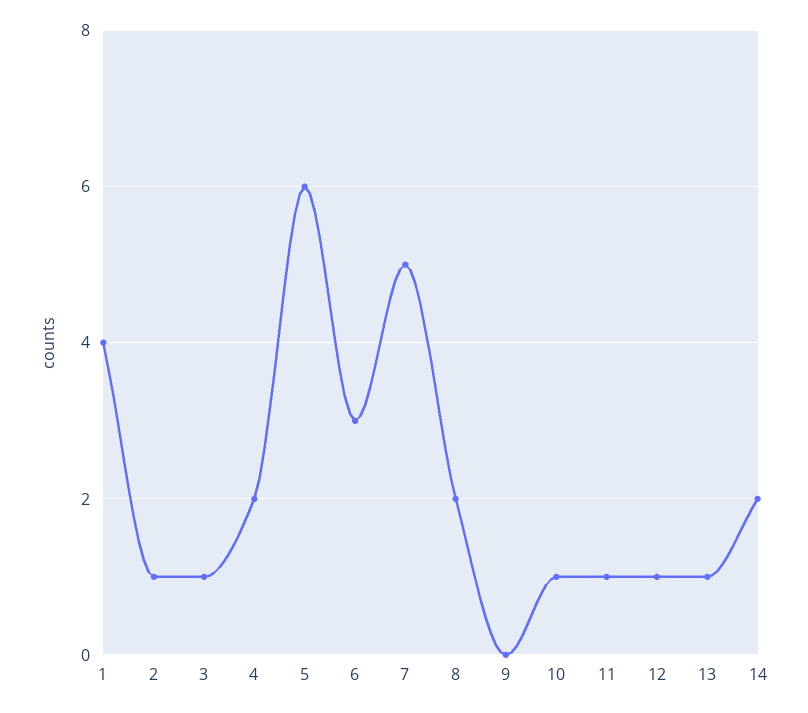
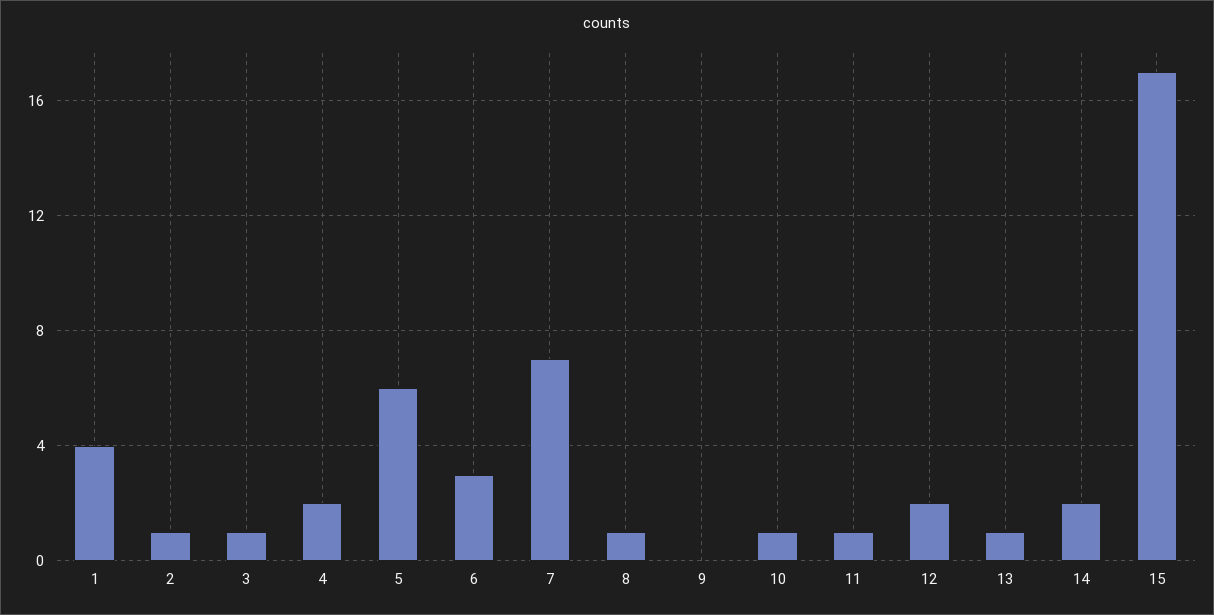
  {
    "1": 4,
    "2": 1,
    "3": 1,
    "4": 2,
    "5": 6,
    "6": 3,
-   "7": 5,
+   "7": 7,
-   "8": 2,
+   "8": 1,
    "9": 0,
    "10": 1,
    "11": 1,
-   "12": 1,
+   "12": 2,
    "13": 1,
-   "14": 2
+   "14": 2,
+   "15": 17
  }

